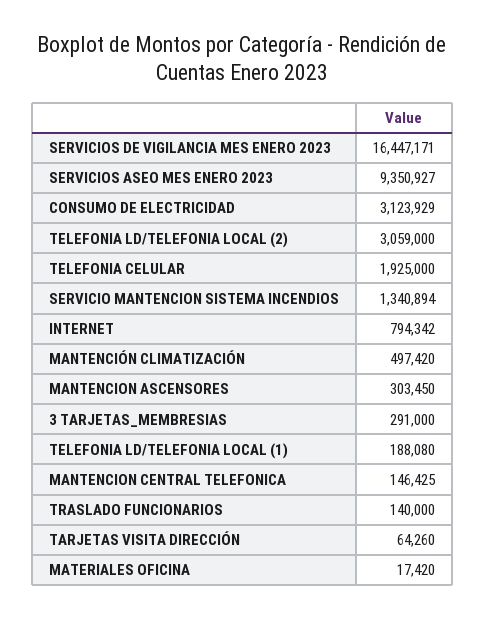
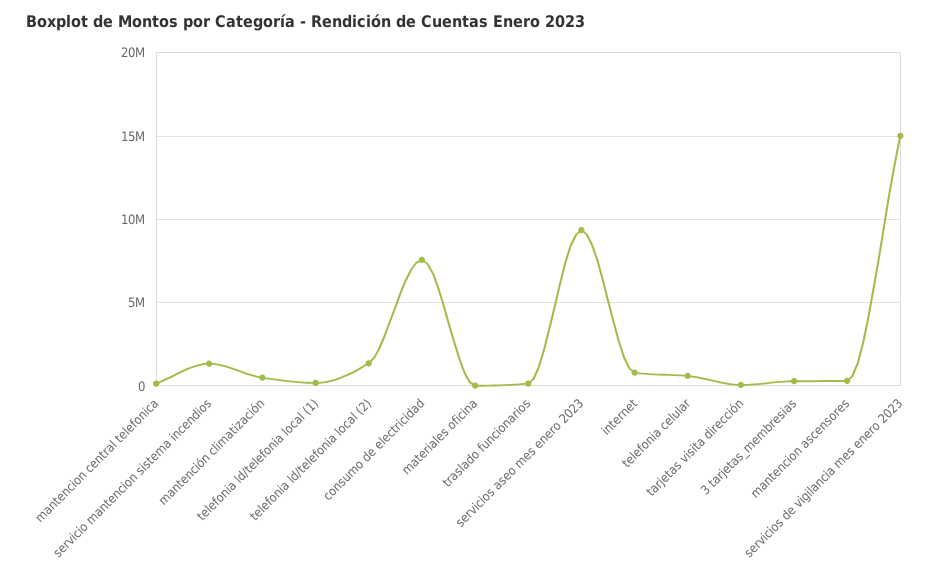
  {
-   "SERVICIOS DE VIGILANCIA MES ENERO 2023": 16447171,
+   "SERVICIOS DE VIGILANCIA MES ENERO 2023": 15000000,
    "SERVICIOS ASEO MES ENERO 2023": 9350927,
-   "CONSUMO DE ELECTRICIDAD": 3123929,
+   "CONSUMO DE ELECTRICIDAD": 7500000,
-   "TELEFONIA LD/TELEFONIA LOCAL (2)": 3059000,
+   "TELEFONIA LD/TELEFONIA LOCAL (2)": 1500000,
-   "TELEFONIA CELULAR": 1925000,
+   "TELEFONIA CELULAR": 500000,
    "SERVICIO MANTENCION SISTEMA INCENDIOS": 1340894,
    "INTERNET": 794342,
    "MANTENCIÓN CLIMATIZACIÓN": 497420,
    "MANTENCION ASCENSORES": 303450,
    "3 TARJETAS_MEMBRESIAS": 291000,
    "TELEFONIA LD/TELEFONIA LOCAL (1)": 188080,
    "MANTENCION CENTRAL TELEFONICA": 146425,
    "TRASLADO FUNCIONARIOS": 140000,
    "TARJETAS VISITA DIRECCIÓN": 64260,
    "MATERIALES OFICINA": 17420
  }

